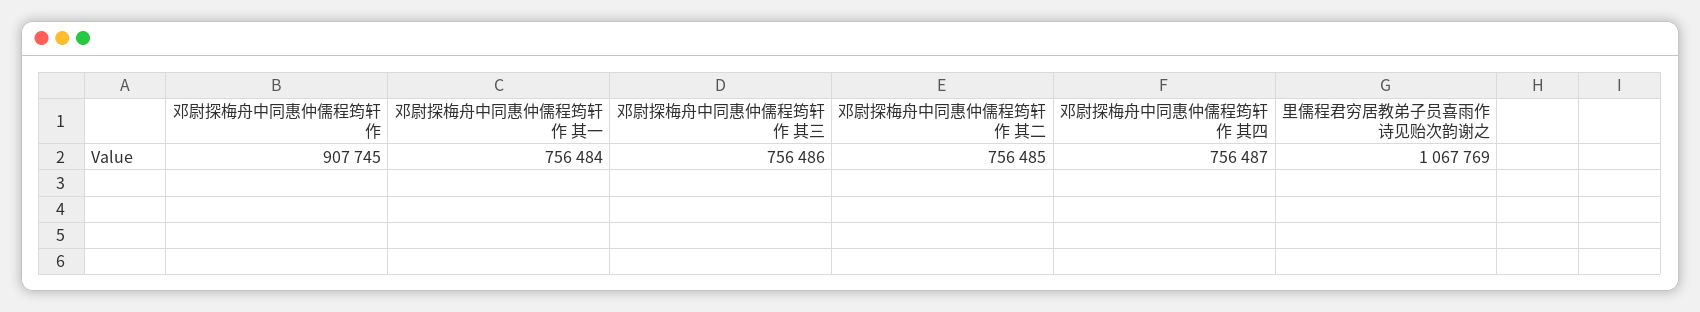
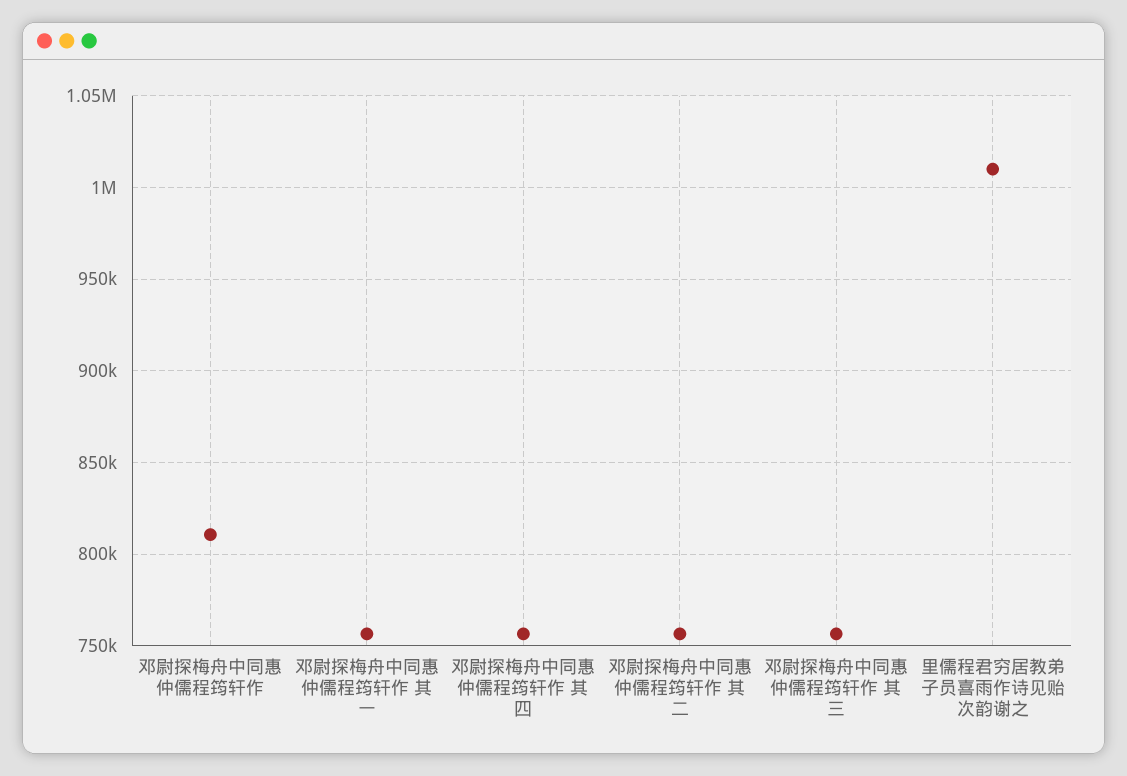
  {
-   "邓尉探梅舟中同惠仲儒程筠轩作": 907745,
+   "邓尉探梅舟中同惠仲儒程筠轩作": 810000,
    "邓尉探梅舟中同惠仲儒程筠轩作 其一": 756484,
    "邓尉探梅舟中同惠仲儒程筠轩作 其三": 756486,
    "邓尉探梅舟中同惠仲儒程筠轩作 其二": 756485,
    "邓尉探梅舟中同惠仲儒程筠轩作 其四": 756487,
-   "里儒程君穷居教弟子员喜雨作诗见贻次韵谢之": 1067769
+   "里儒程君穷居教弟子员喜雨作诗见贻次韵谢之": 1010000
  }

